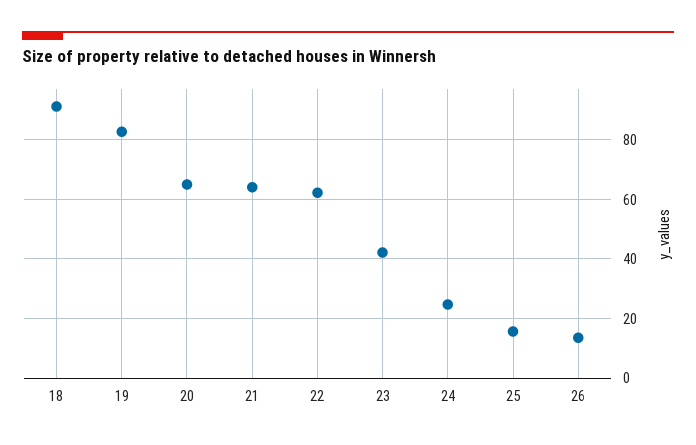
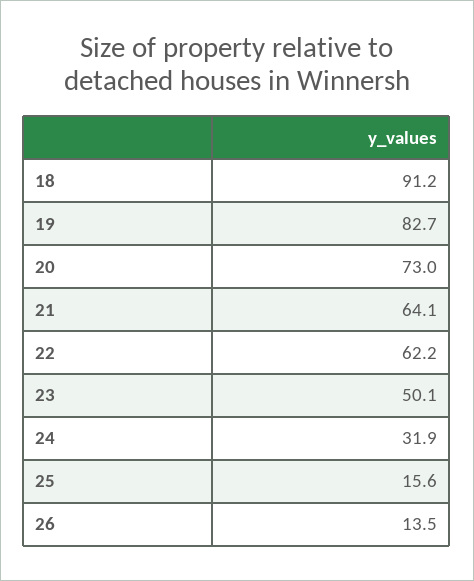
  {
    "18": 91.2,
    "19": 82.7,
-   "20": 65,
+   "20": 73,
    "21": 64.1,
    "22": 62.2,
-   "23": 42.5,
+   "23": 50.1,
-   "24": 25,
+   "24": 31.9,
    "25": 15.6,
    "26": 13.5
  }

